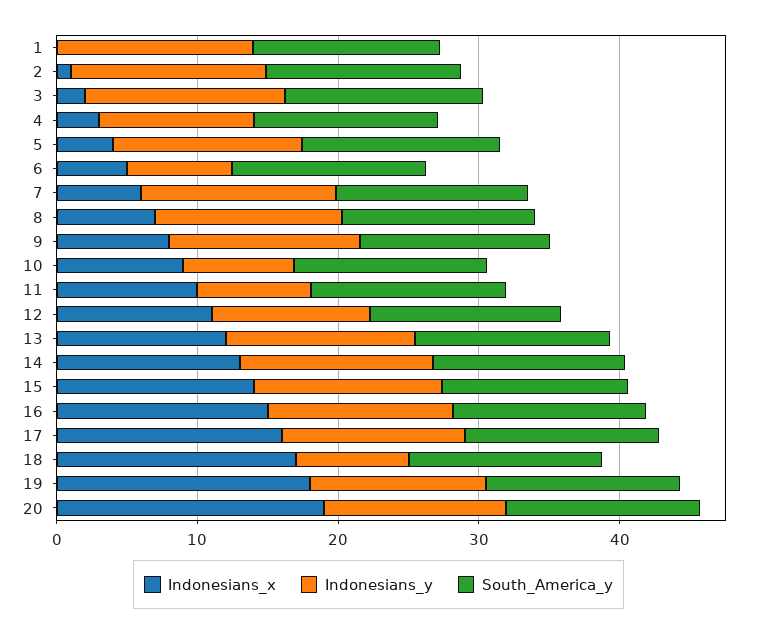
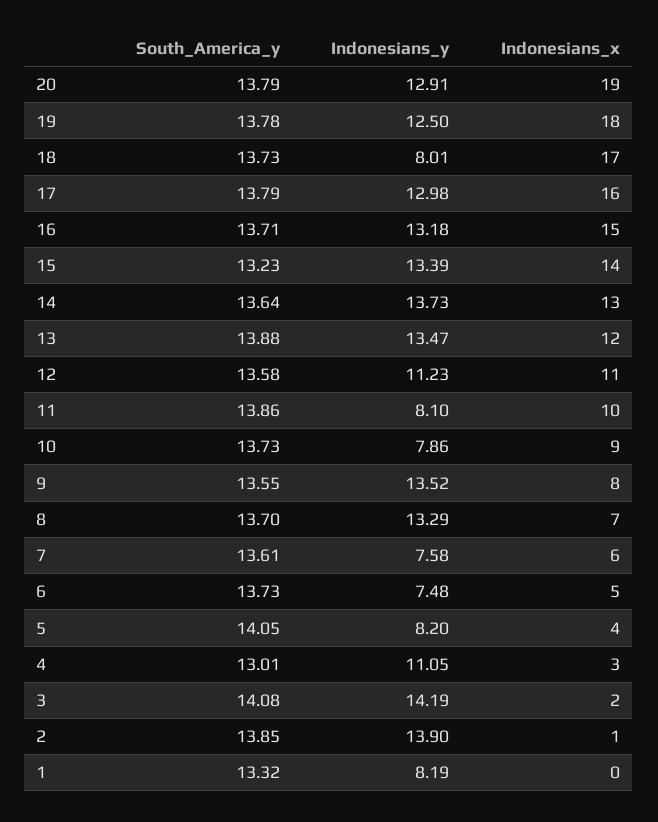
  {
    "Indonesians_x": {
      "1": 0,
      "2": 1,
      "3": 2,
      "4": 3,
      "5": 4,
      "6": 5,
      "7": 6,
      "8": 7,
      "9": 8,
      "10": 9,
      "11": 10,
      "12": 11,
      "13": 12,
      "14": 13,
      "15": 14,
      "16": 15,
      "17": 16,
      "18": 17,
      "19": 18,
      "20": 19
    },
    "Indonesians_y": {
-     "1": 14,
+     "1": 8.19,
      "2": 13.9,
      "3": 14.19,
      "4": 11.05,
-     "5": 14,
+     "5": 8.2,
      "6": 7.48,
-     "7": 14,
+     "7": 7.58,
      "8": 13.29,
      "9": 13.52,
      "10": 7.86,
      "11": 8.1,
      "12": 11.23,
      "13": 13.47,
      "14": 13.73,
      "15": 13.39,
      "16": 13.18,
      "17": 12.98,
      "18": 8.01,
      "19": 12.5,
      "20": 12.91
    },
    "South_America_y": {
      "1": 13.32,
      "2": 13.85,
      "3": 14.08,
      "4": 13.01,
      "5": 14.05,
      "6": 13.73,
      "7": 13.61,
      "8": 13.7,
      "9": 13.55,
      "10": 13.73,
      "11": 13.86,
      "12": 13.58,
      "13": 13.88,
      "14": 13.64,
      "15": 13.23,
      "16": 13.71,
      "17": 13.79,
      "18": 13.73,
      "19": 13.78,
      "20": 13.79
    }
  }

